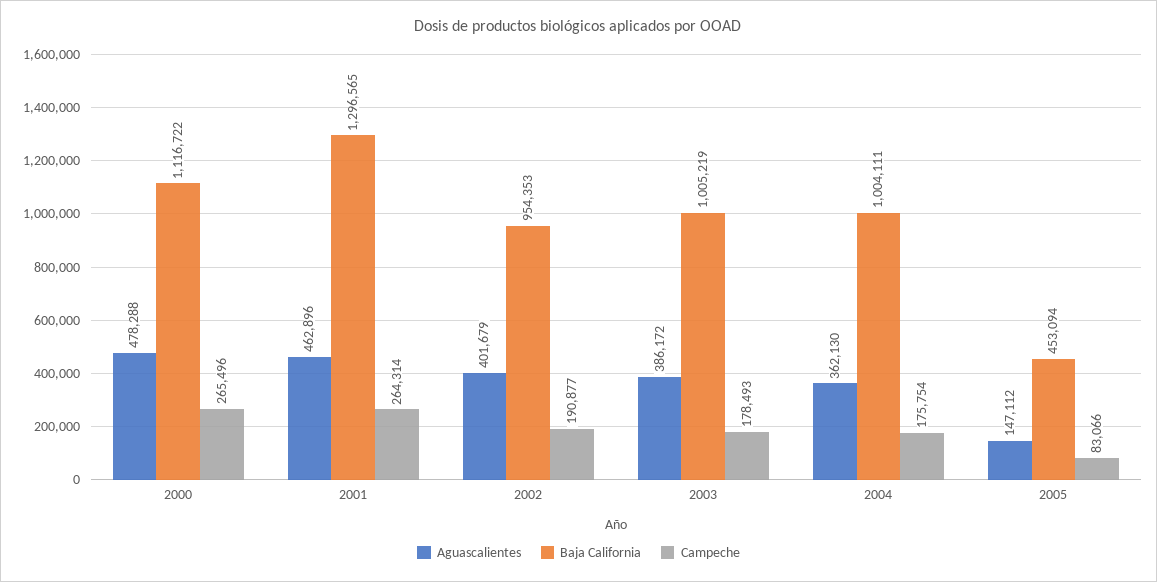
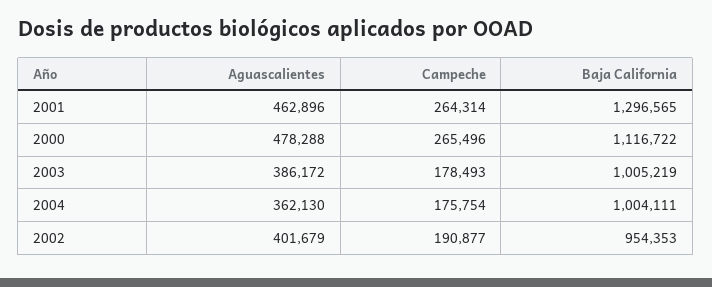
  {
    "Aguascalientes": {
      "2000": 478288,
      "2001": 462896,
      "2002": 401679,
      "2003": 386172,
-     "2004": 362130,
+     "2004": 362130
-     "2005": 147112
    },
    "Baja California": {
      "2000": 1116722,
      "2001": 1296565,
      "2002": 954353,
      "2003": 1005219,
-     "2004": 1004111,
+     "2004": 1004111
-     "2005": 453094
    },
    "Campeche": {
      "2000": 265496,
      "2001": 264314,
      "2002": 190877,
      "2003": 178493,
-     "2004": 175754,
+     "2004": 175754
-     "2005": 83066
    }
  }

